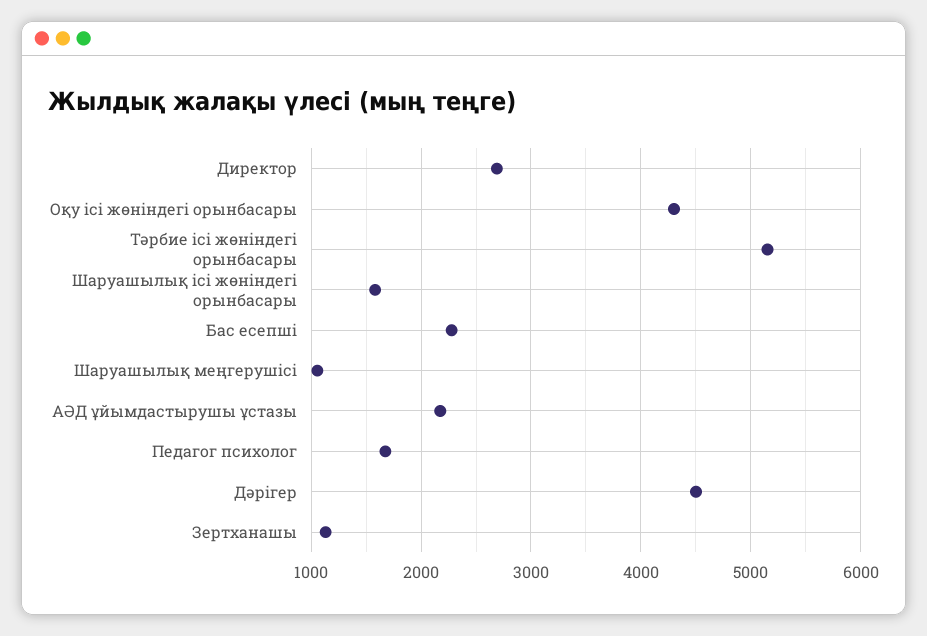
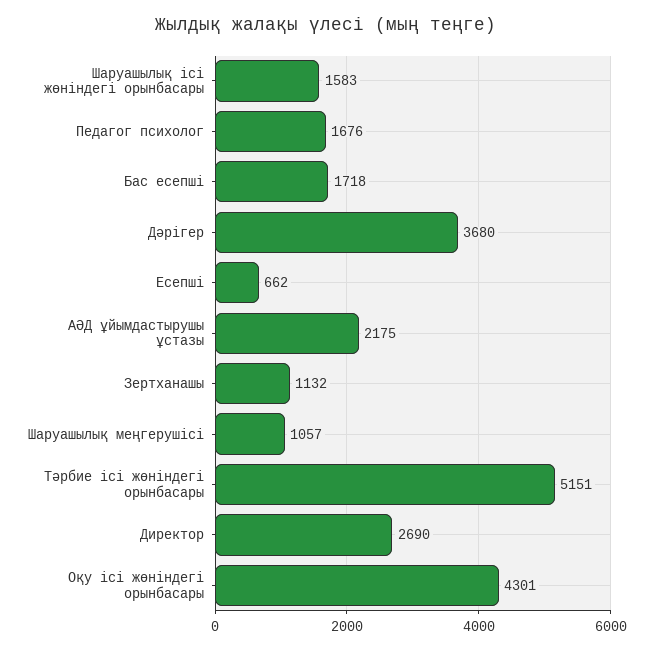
  {
    "Директор": 2690,
    "Оқу ісі жөніндегі орынбасары": 4301,
    "Тәрбие ісі жөніндегі орынбасары": 5151,
    "Шаруашылық ісі жөніндегі орынбасары": 1583,
-   "Бас есепші": 2300,
+   "Бас есепші": 1718,
    "Шаруашылық меңгерушісі": 1057,
    "АӘД ұйымдастырушы ұстазы": 2175,
    "Педагог психолог": 1676,
-   "Дәрігер": 4500,
+   "Дәрігер": 3680,
-   "Зертханашы": 1132
+   "Зертханашы": 1132,
+   "Есепші": 662
  }

